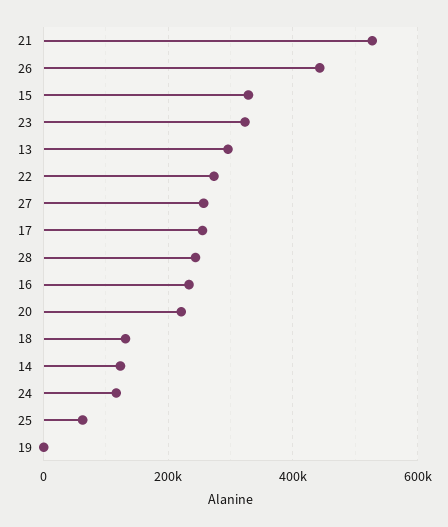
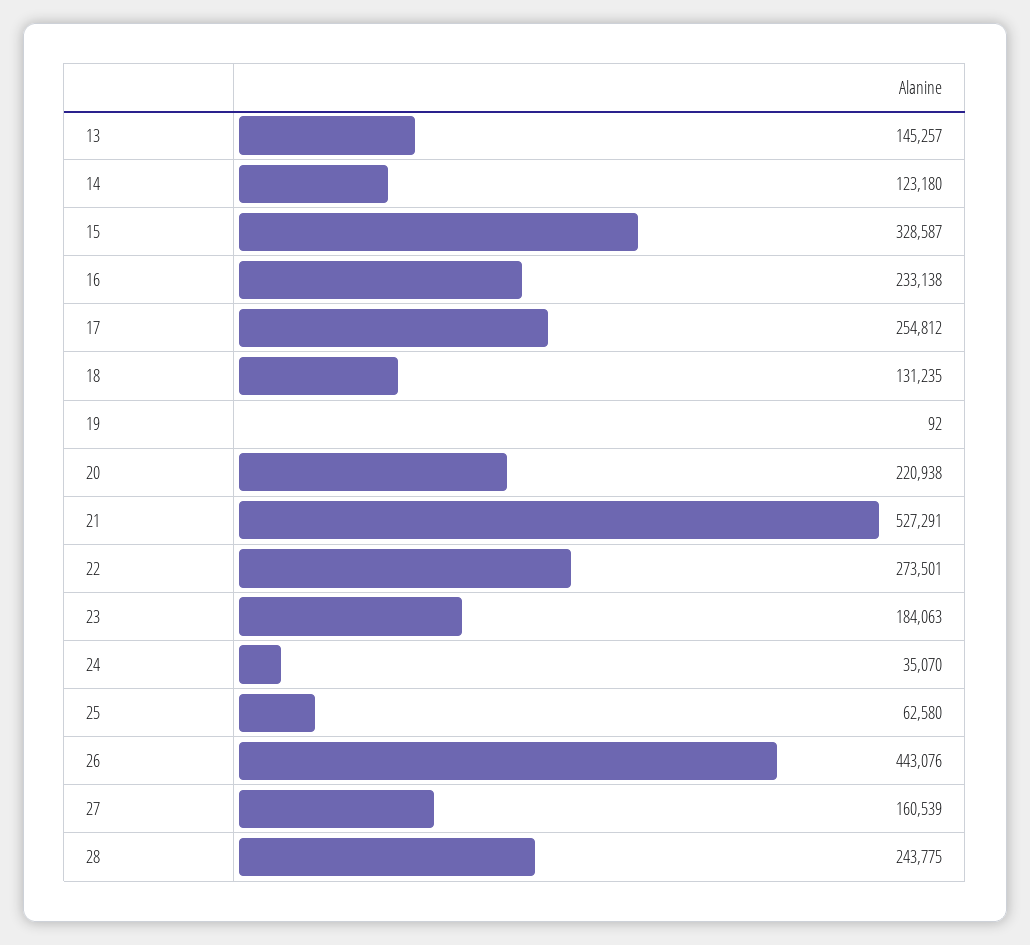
  {
    "21": 527291,
    "26": 443076,
    "15": 328587,
-   "23": 320000,
+   "23": 184063,
-   "13": 300000,
+   "13": 145257,
    "22": 273501,
-   "27": 260000,
+   "27": 160539,
    "17": 254812,
    "28": 243775,
    "16": 233138,
    "20": 220938,
    "18": 131235,
    "14": 123180,
-   "24": 120000,
+   "24": 35070,
    "25": 62580,
    "19": 92
  }

